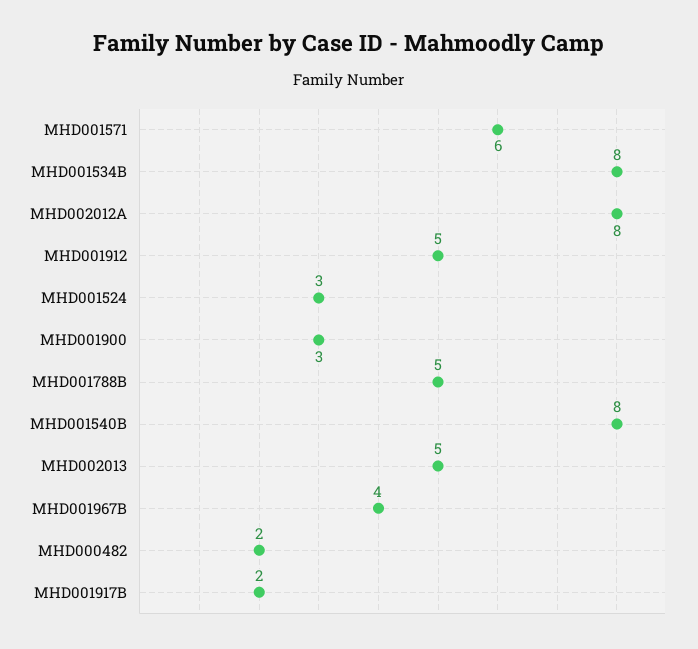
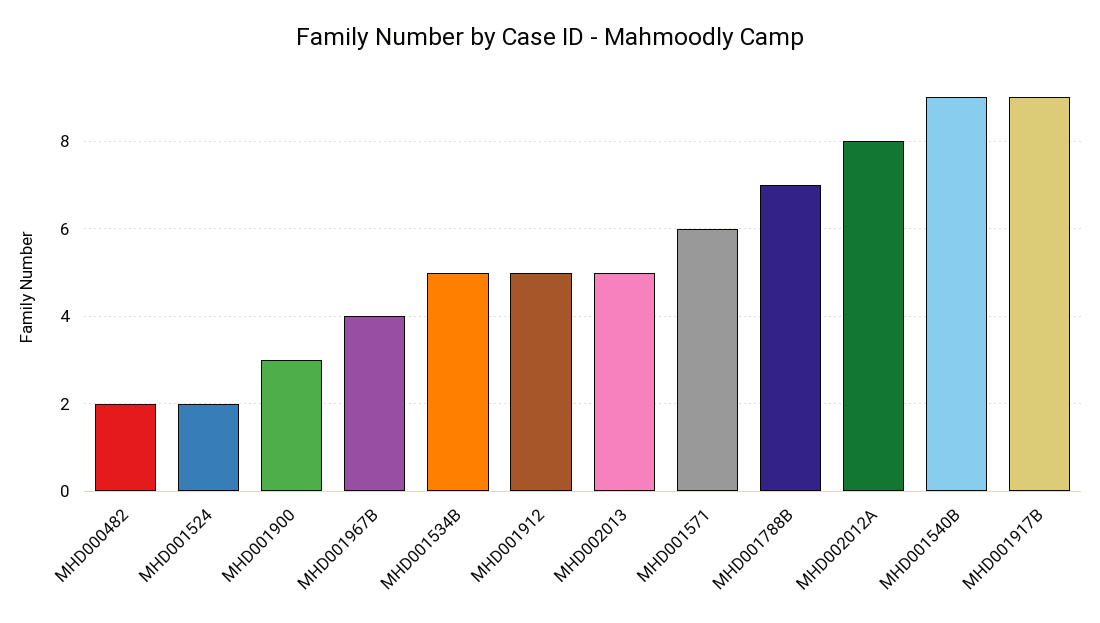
  {
    "MHD001571": 6,
-   "MHD001534B": 8,
+   "MHD001534B": 5,
    "MHD002012A": 8,
    "MHD001912": 5,
-   "MHD001524": 3,
+   "MHD001524": 2,
    "MHD001900": 3,
-   "MHD001788B": 5,
+   "MHD001788B": 7,
-   "MHD001540B": 8,
+   "MHD001540B": 9,
    "MHD002013": 5,
    "MHD001967B": 4,
    "MHD000482": 2,
-   "MHD001917B": 2
+   "MHD001917B": 9
  }

